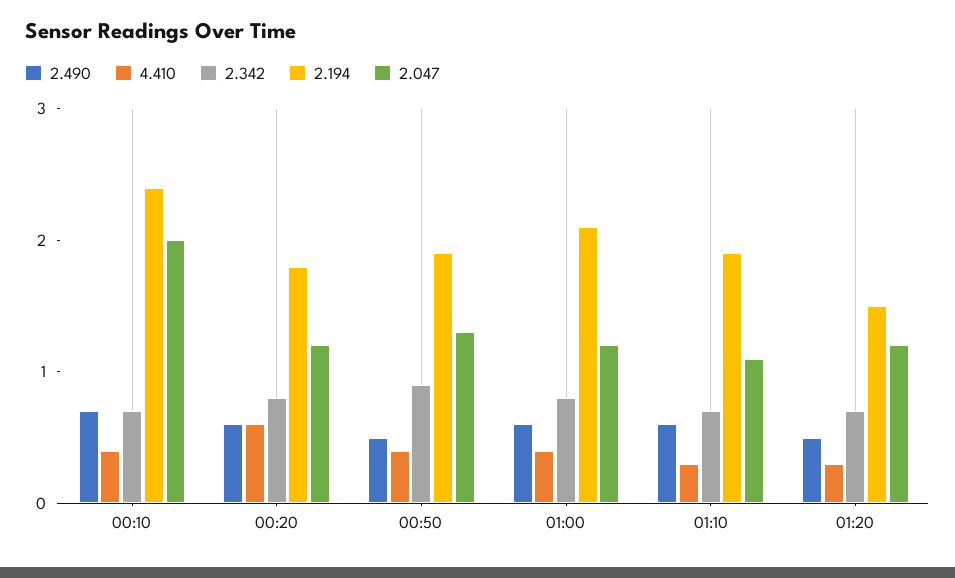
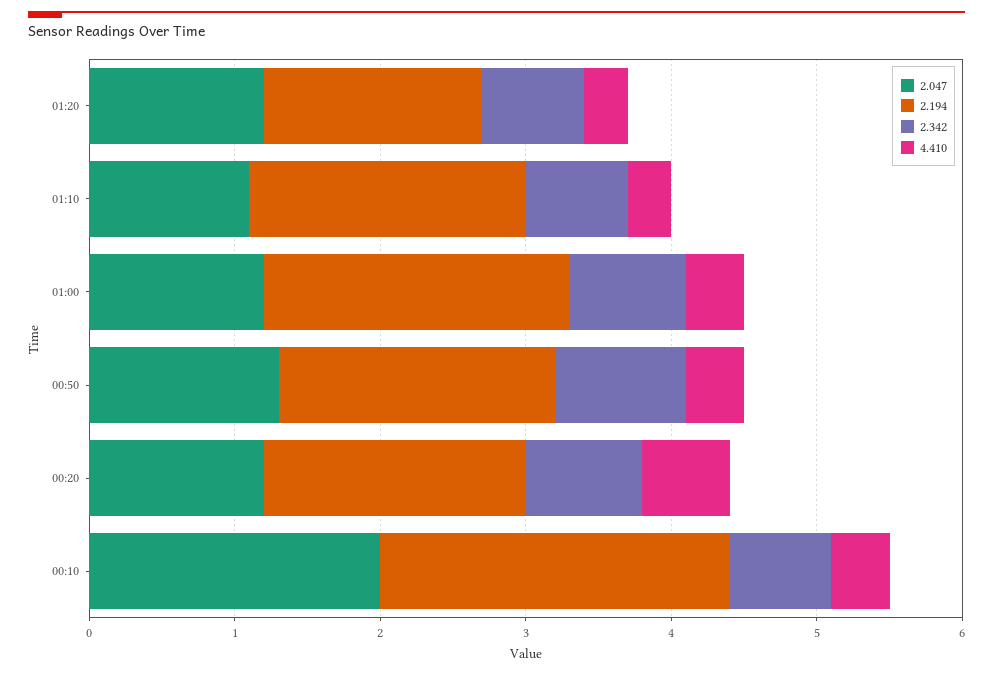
  {
-   "2.490": {
-     "00:10": 0.7,
-     "00:20": 0.6,
-     "00:50": 0.5,
-     "01:00": 0.6,
-     "01:10": 0.6,
-     "01:20": 0.5
-   },
    "4.410": {
      "00:10": 0.4,
      "00:20": 0.6,
      "00:50": 0.4,
      "01:00": 0.4,
      "01:10": 0.3,
      "01:20": 0.3
    },
    "2.342": {
      "00:10": 0.7,
      "00:20": 0.8,
      "00:50": 0.9,
      "01:00": 0.8,
      "01:10": 0.7,
      "01:20": 0.7
    },
    "2.194": {
      "00:10": 2.4,
      "00:20": 1.8,
      "00:50": 1.9,
      "01:00": 2.1,
      "01:10": 1.9,
      "01:20": 1.5
    },
    "2.047": {
      "00:10": 2,
      "00:20": 1.2,
      "00:50": 1.3,
      "01:00": 1.2,
      "01:10": 1.1,
      "01:20": 1.2
    }
  }

